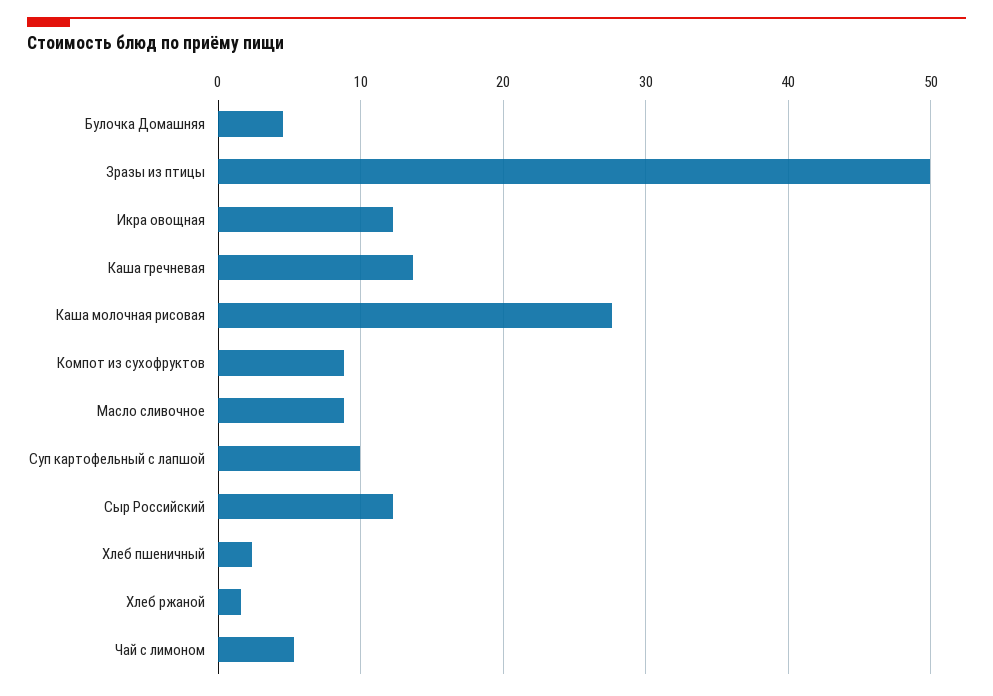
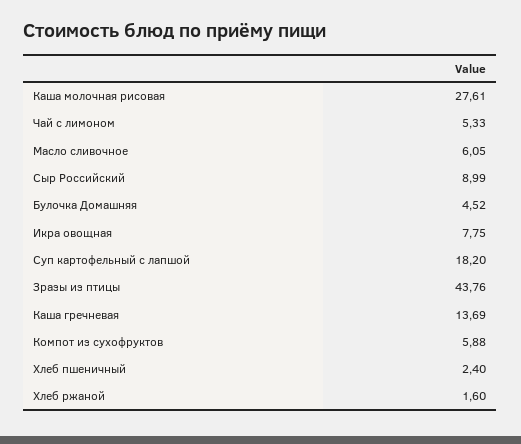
  {
    "Булочка Домашняя": 4.52,
-   "Зразы из птицы": 50,
+   "Зразы из птицы": 43.76,
-   "Икра овощная": 12,
+   "Икра овощная": 7.75,
    "Каша гречневая": 13.69,
    "Каша молочная рисовая": 27.61,
-   "Компот из сухофруктов": 9,
+   "Компот из сухофруктов": 5.88,
-   "Масло сливочное": 9,
+   "Масло сливочное": 6.05,
-   "Суп картофельный с лапшой": 10,
+   "Суп картофельный с лапшой": 18.2,
-   "Сыр Российский": 12,
+   "Сыр Российский": 8.99,
    "Хлеб пшеничный": 2.4,
    "Хлеб ржаной": 1.6,
    "Чай с лимоном": 5.33
  }

